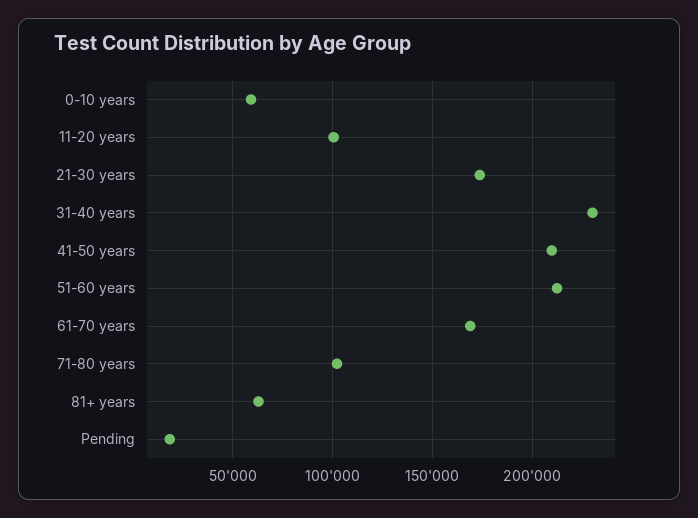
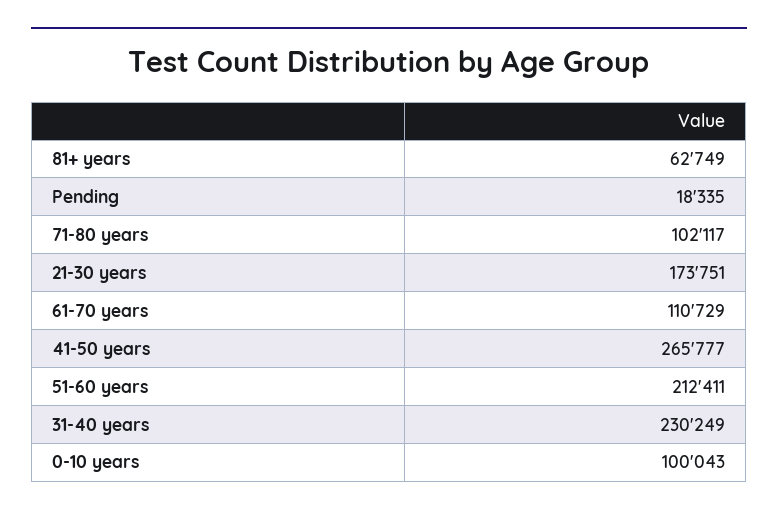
  {
-   "0-10 years": 60000,
+   "0-10 years": 100043,
-   "11-20 years": 100000,
    "21-30 years": 173751,
    "31-40 years": 230249,
-   "41-50 years": 210000,
+   "41-50 years": 265777,
    "51-60 years": 212411,
-   "61-70 years": 170000,
+   "61-70 years": 110729,
    "71-80 years": 102117,
    "81+ years": 62749,
    "Pending": 18335
  }

